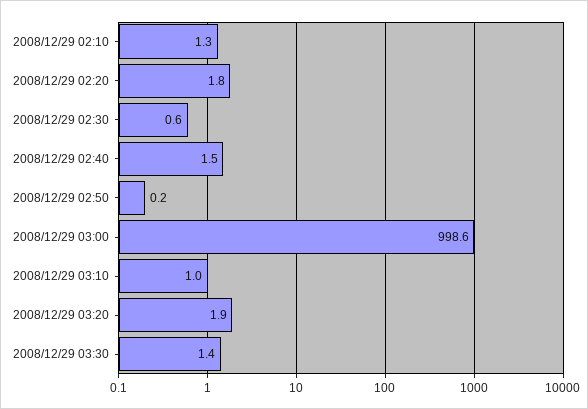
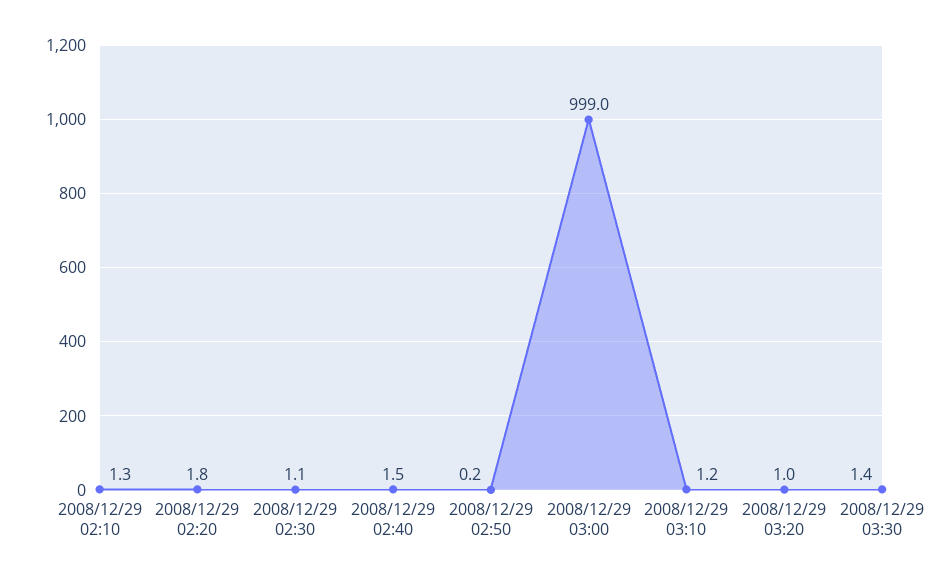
  {
    "2008/12/29 02:10": 1.3,
    "2008/12/29 02:20": 1.8,
-   "2008/12/29 02:30": 0.6,
+   "2008/12/29 02:30": 1.1,
    "2008/12/29 02:40": 1.5,
    "2008/12/29 02:50": 0.2,
-   "2008/12/29 03:00": 998.6,
+   "2008/12/29 03:00": 999,
-   "2008/12/29 03:10": 1,
+   "2008/12/29 03:10": 1.2,
-   "2008/12/29 03:20": 1.9,
+   "2008/12/29 03:20": 1,
    "2008/12/29 03:30": 1.4
  }

